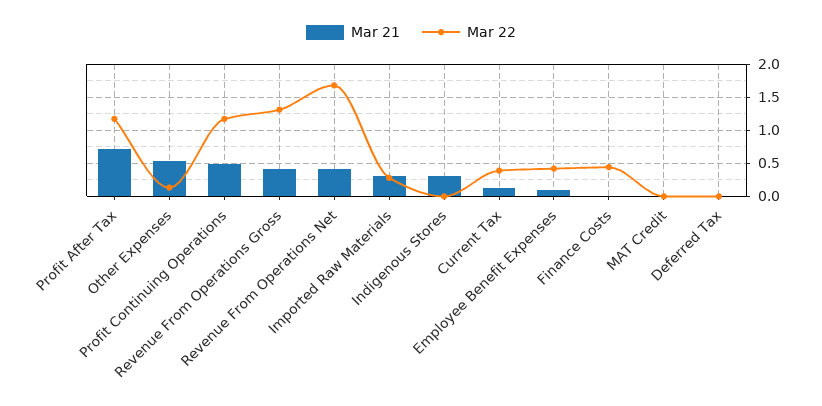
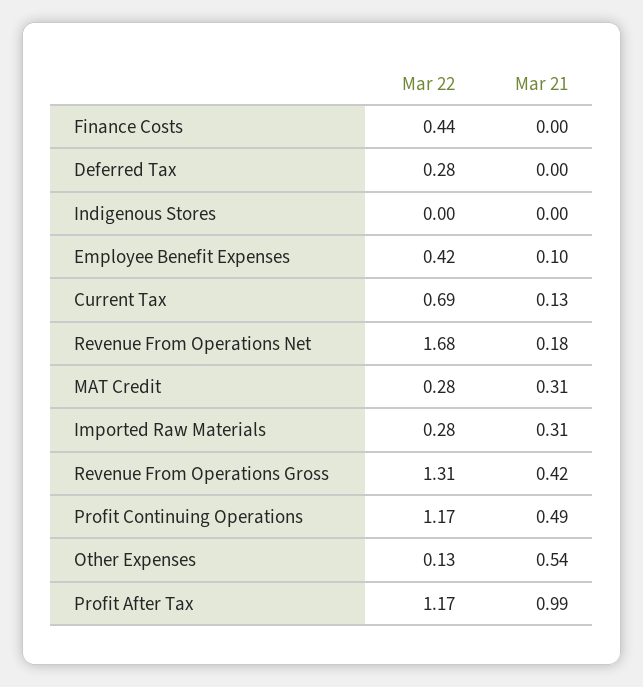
  {
    "Mar 21": {
-     "Profit After Tax": 0.7,
+     "Profit After Tax": 0.99,
      "Other Expenses": 0.54,
      "Profit Continuing Operations": 0.49,
      "Revenue From Operations Gross": 0.42,
-     "Revenue From Operations Net": 0.4,
+     "Revenue From Operations Net": 0.18,
      "Imported Raw Materials": 0.31,
-     "Indigenous Stores": 0.3,
+     "Indigenous Stores": 0,
      "Current Tax": 0.13,
      "Employee Benefit Expenses": 0.1,
      "Finance Costs": 0,
-     "MAT Credit": 0,
+     "MAT Credit": 0.31,
      "Deferred Tax": 0
    },
    "Mar 22": {
      "Profit After Tax": 1.17,
      "Other Expenses": 0.13,
      "Profit Continuing Operations": 1.17,
      "Revenue From Operations Gross": 1.31,
      "Revenue From Operations Net": 1.68,
      "Imported Raw Materials": 0.28,
      "Indigenous Stores": 0,
-     "Current Tax": 0.4,
+     "Current Tax": 0.69,
      "Employee Benefit Expenses": 0.42,
      "Finance Costs": 0.44,
-     "MAT Credit": 0,
+     "MAT Credit": 0.28,
-     "Deferred Tax": 0
+     "Deferred Tax": 0.28
    }
  }

